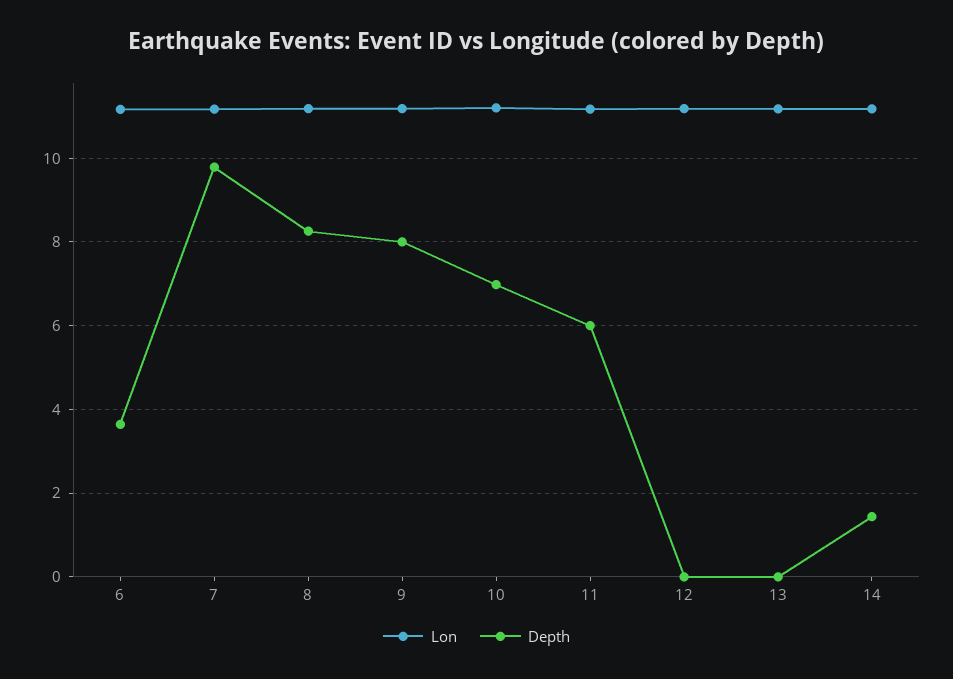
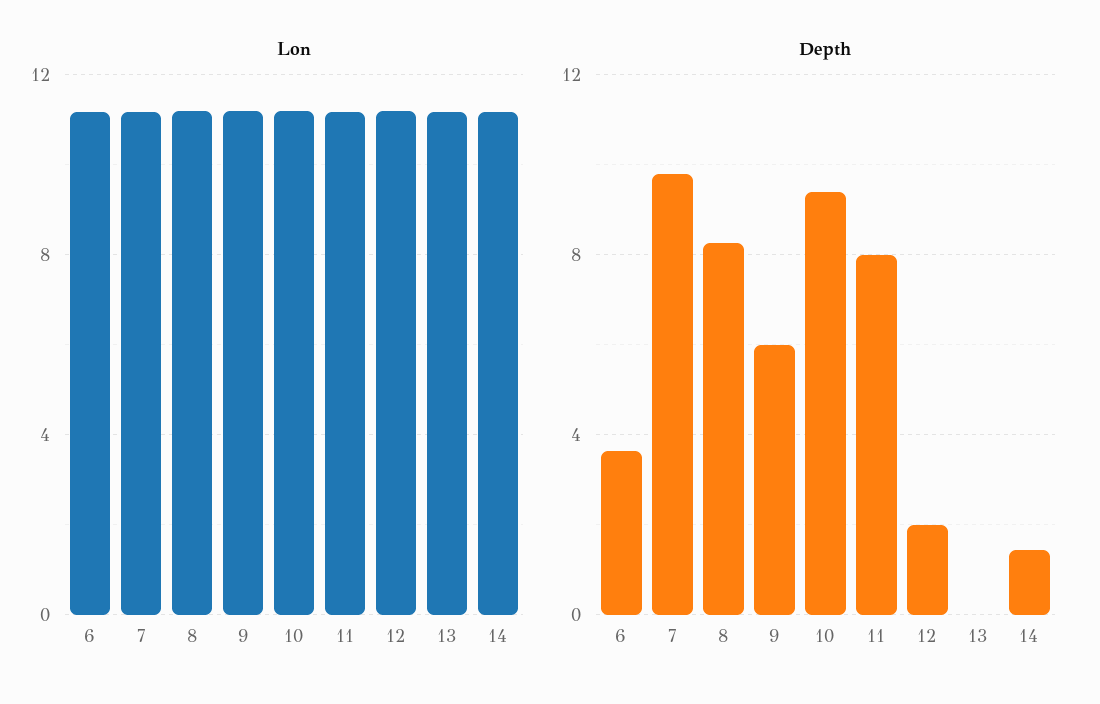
  {
    "Lon": {
      "6": 11.2,
      "7": 11.2,
      "8": 11.2,
      "9": 11.2,
      "10": 11.2,
      "11": 11.2,
      "12": 11.2,
      "13": 11.2,
      "14": 11.2
    },
    "Depth": {
      "6": 3.6,
      "7": 9.8,
      "8": 8.2,
-     "9": 8,
+     "9": 6,
-     "10": 7,
+     "10": 9.5,
-     "11": 6,
+     "11": 8,
-     "12": 0,
+     "12": 2,
      "13": 0,
      "14": 1.4
    }
  }

